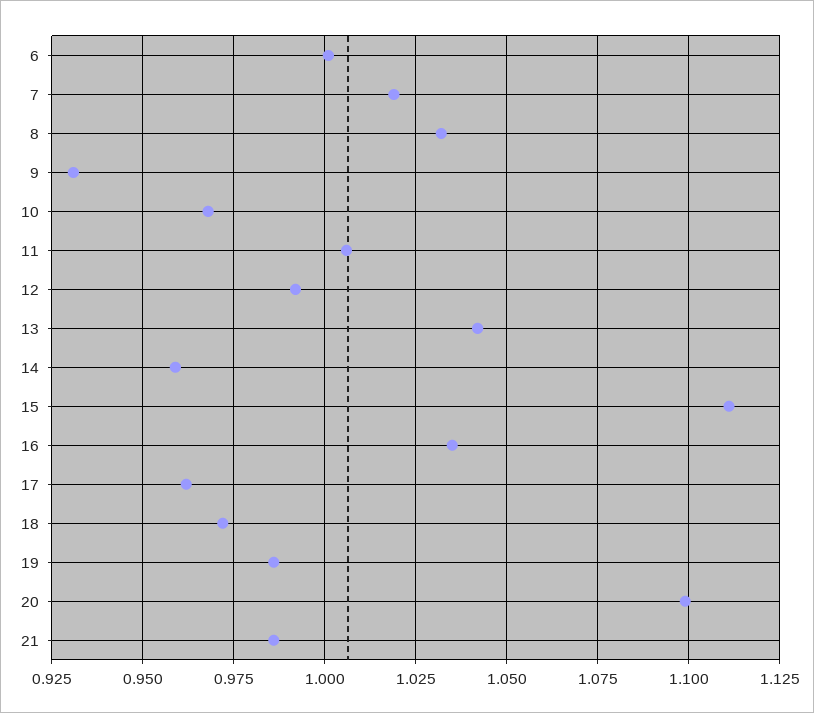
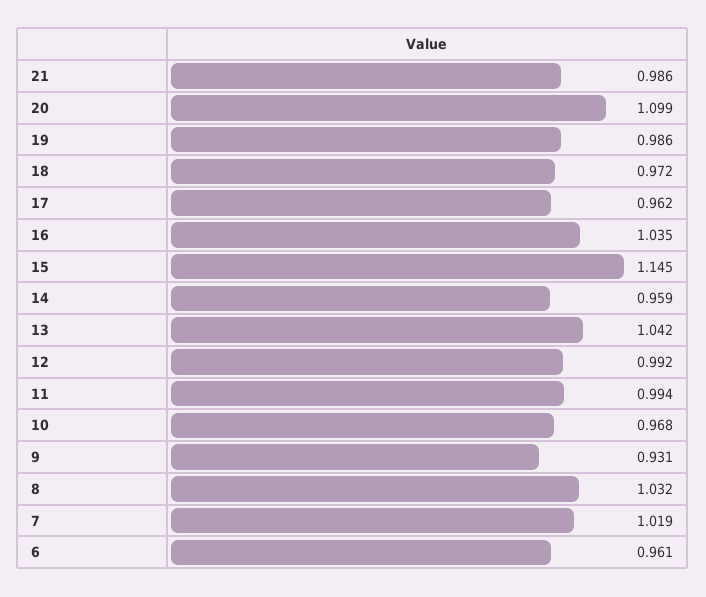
  {
-   "6": 1,
+   "6": 0.961,
    "7": 1.019,
    "8": 1.032,
    "9": 0.931,
    "10": 0.968,
-   "11": 1.005,
+   "11": 0.994,
    "12": 0.992,
    "13": 1.042,
    "14": 0.959,
-   "15": 1.11,
+   "15": 1.145,
    "16": 1.035,
    "17": 0.962,
    "18": 0.972,
    "19": 0.986,
    "20": 1.099,
    "21": 0.986
  }

